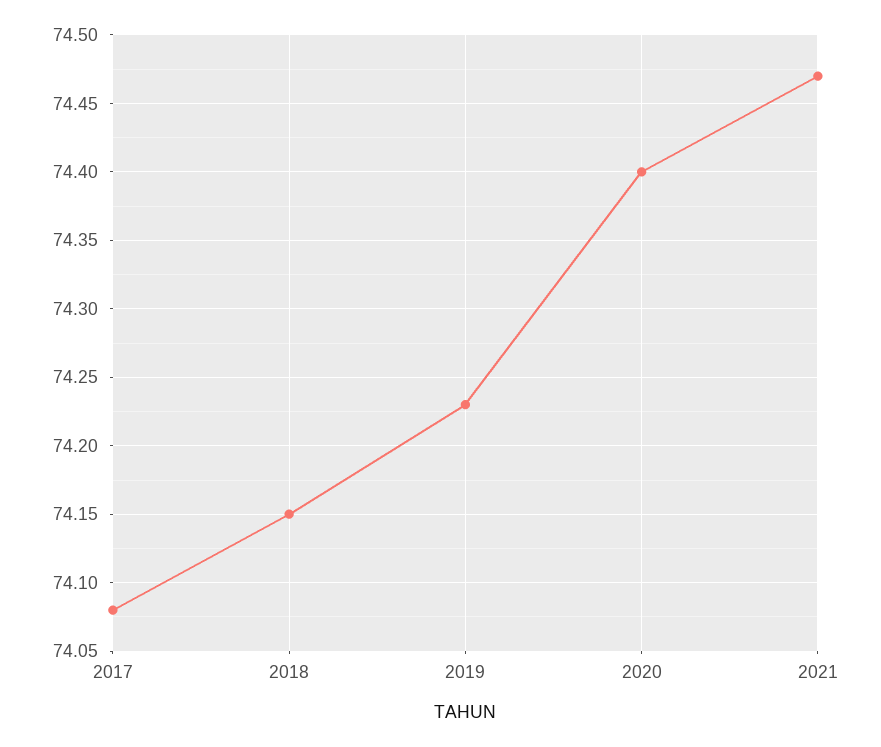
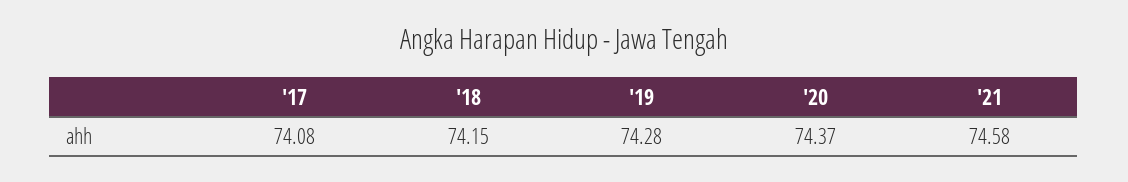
  {
    "2017": 74.08,
    "2018": 74.15,
-   "2019": 74.23,
+   "2019": 74.28,
-   "2020": 74.4,
+   "2020": 74.37,
-   "2021": 74.47
+   "2021": 74.58
  }

